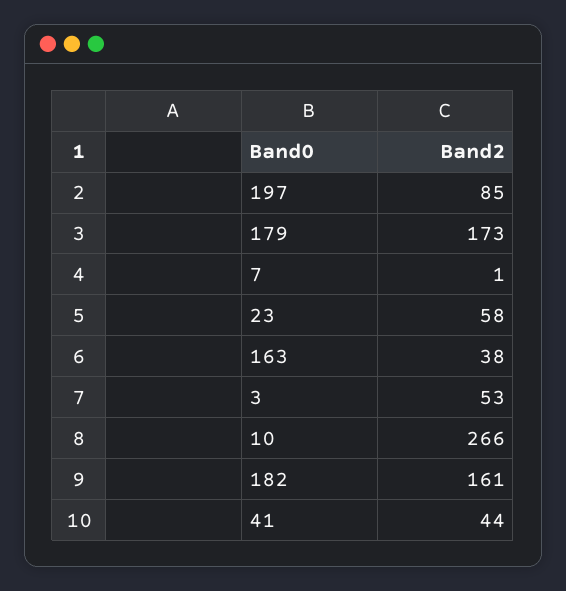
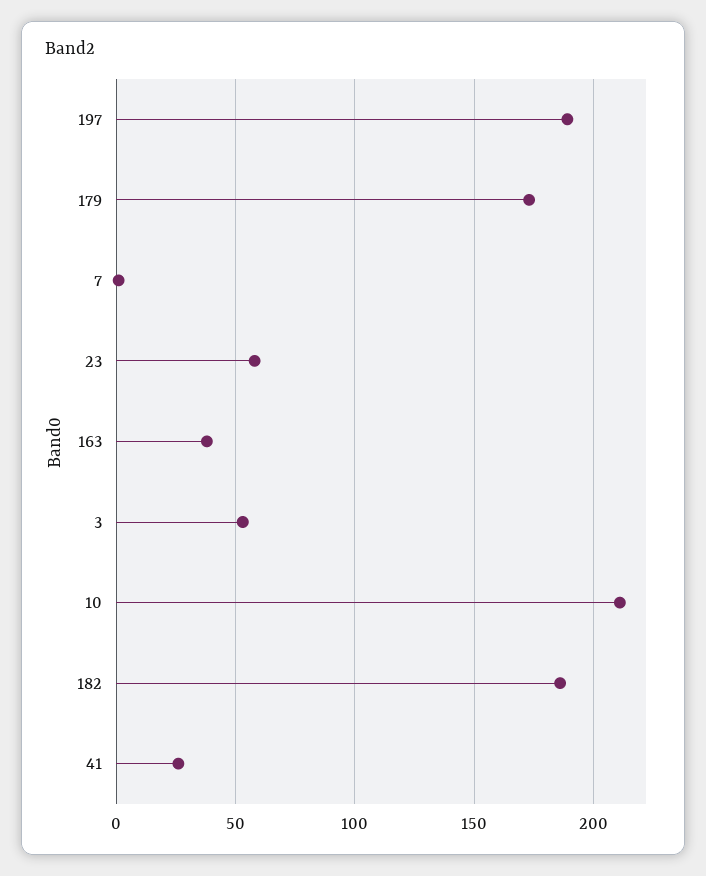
  {
-   "197": 85,
+   "197": 190,
    "179": 173,
    "7": 1,
    "23": 58,
    "163": 38,
    "3": 53,
-   "10": 266,
+   "10": 210,
-   "182": 161,
+   "182": 185,
-   "41": 44
+   "41": 25
  }

